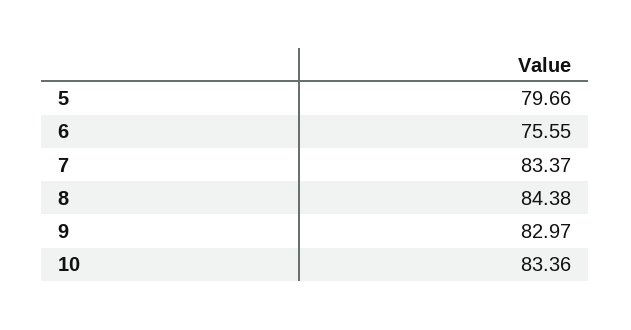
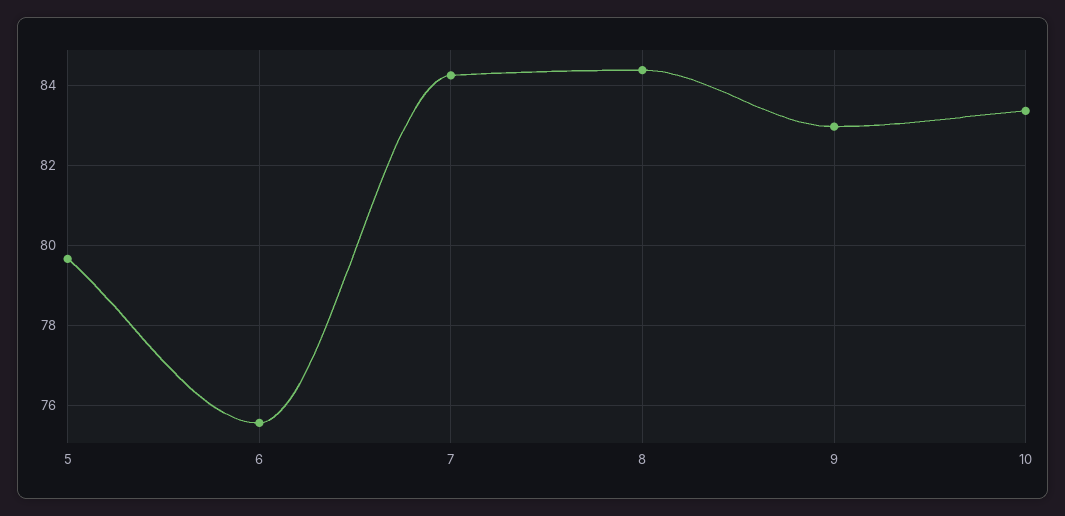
  {
    "5": 79.66,
    "6": 75.55,
-   "7": 83.37,
+   "7": 84.2,
    "8": 84.38,
    "9": 82.97,
    "10": 83.36
  }

